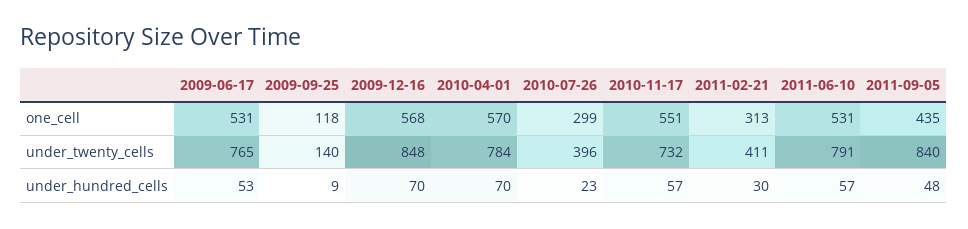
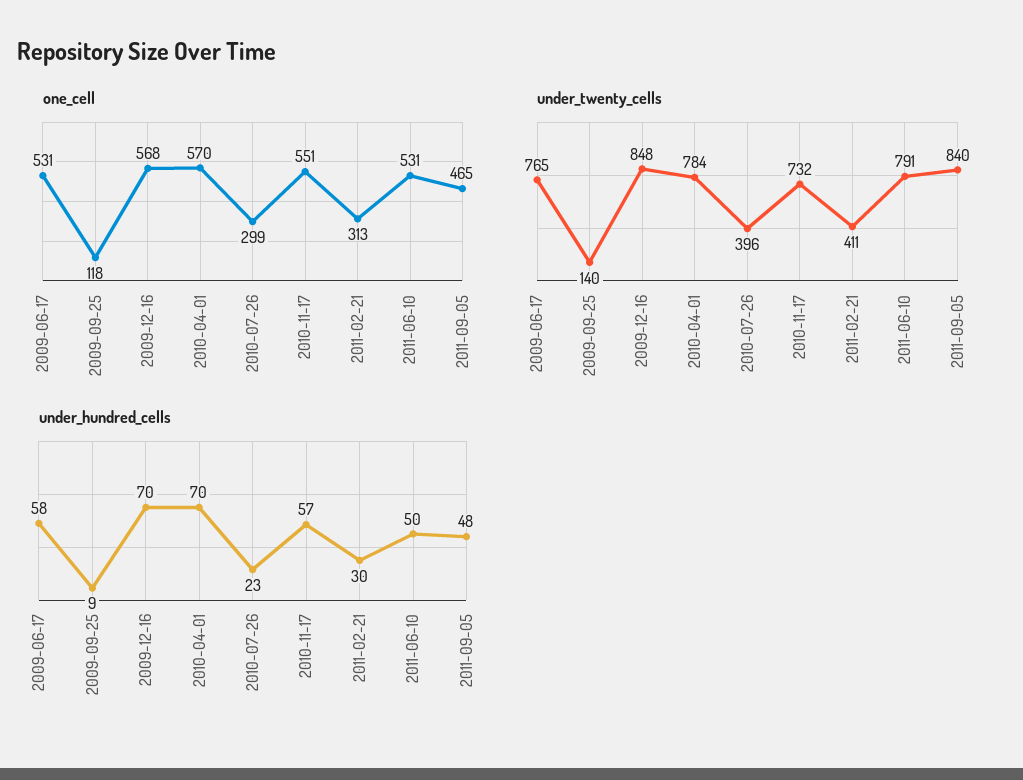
  {
    "one_cell": {
      "2009-06-17": 531,
      "2009-09-25": 118,
      "2009-12-16": 568,
      "2010-04-01": 570,
      "2010-07-26": 299,
      "2010-11-17": 551,
      "2011-02-21": 313,
      "2011-06-10": 531,
-     "2011-09-05": 435
+     "2011-09-05": 465
    },
    "under_twenty_cells": {
      "2009-06-17": 765,
      "2009-09-25": 140,
      "2009-12-16": 848,
      "2010-04-01": 784,
      "2010-07-26": 396,
      "2010-11-17": 732,
      "2011-02-21": 411,
      "2011-06-10": 791,
      "2011-09-05": 840
    },
    "under_hundred_cells": {
-     "2009-06-17": 53,
+     "2009-06-17": 58,
      "2009-09-25": 9,
      "2009-12-16": 70,
      "2010-04-01": 70,
      "2010-07-26": 23,
      "2010-11-17": 57,
      "2011-02-21": 30,
-     "2011-06-10": 57,
+     "2011-06-10": 50,
      "2011-09-05": 48
    }
  }

